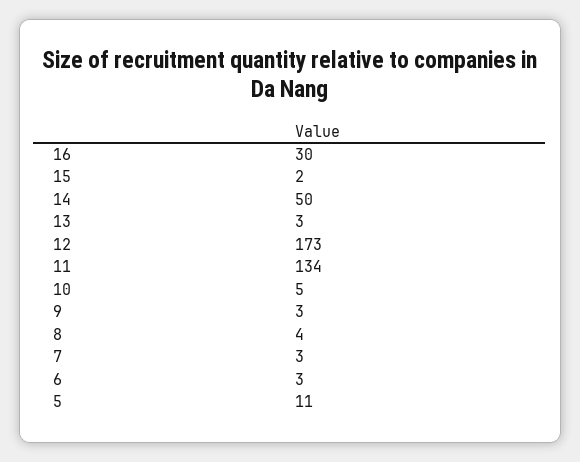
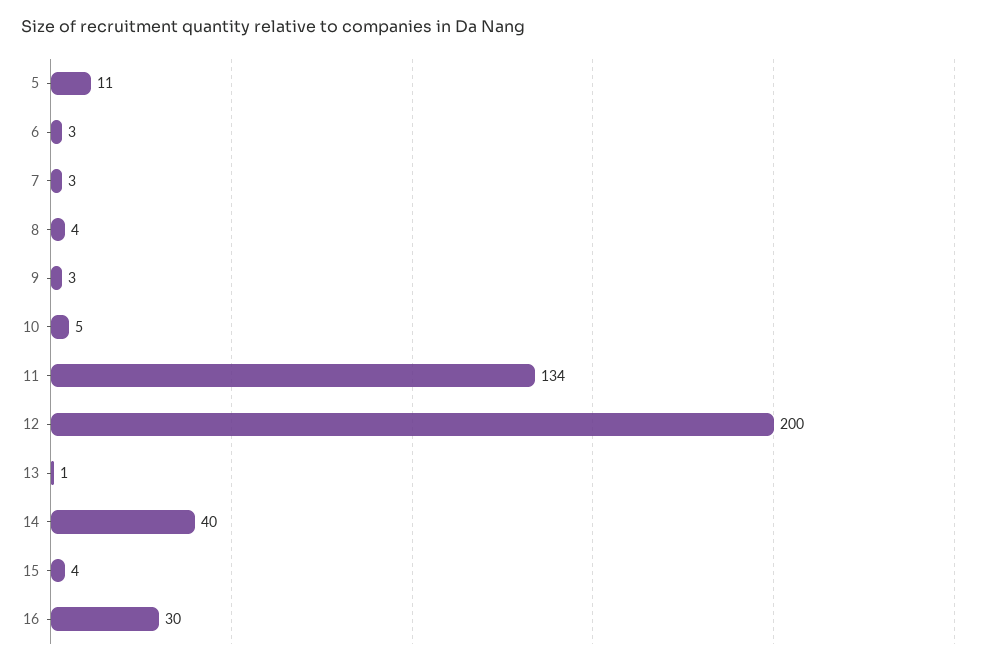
  {
    "16": 30,
-   "15": 2,
+   "15": 4,
-   "14": 50,
+   "14": 40,
-   "13": 3,
+   "13": 1,
-   "12": 173,
+   "12": 200,
    "11": 134,
    "10": 5,
    "9": 3,
    "8": 4,
    "7": 3,
    "6": 3,
    "5": 11
  }

